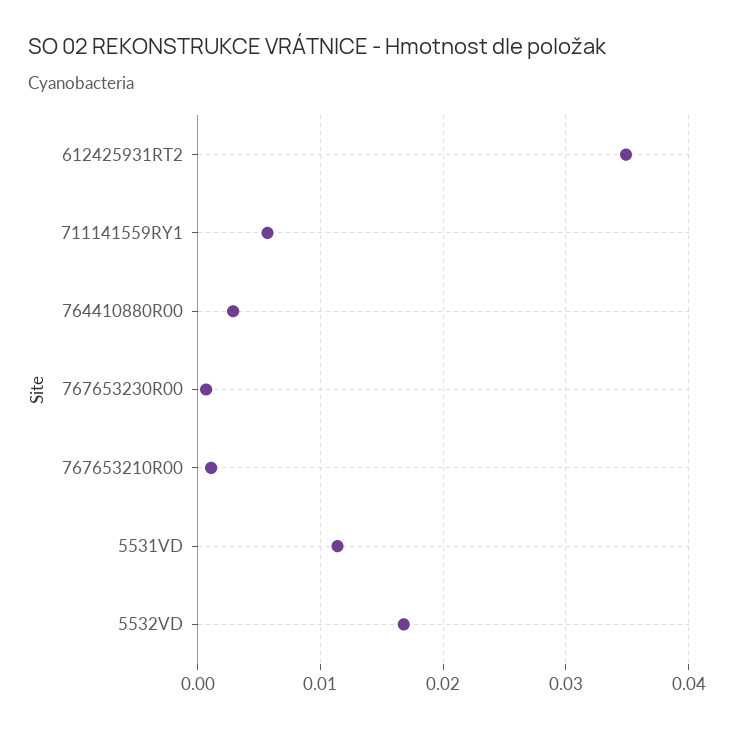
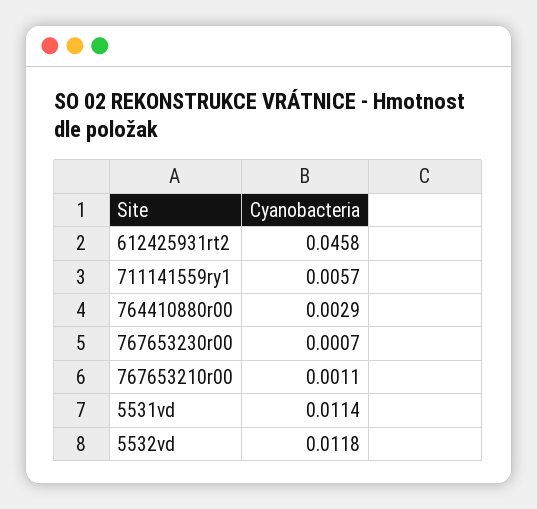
  {
-   "612425931RT2": 0.035,
+   "612425931RT2": 0.0458,
    "711141559RY1": 0.0057,
    "764410880R00": 0.0029,
    "767653230R00": 0.0007,
    "767653210R00": 0.0011,
    "5531VD": 0.0114,
-   "5532VD": 0.017
+   "5532VD": 0.0118
  }

